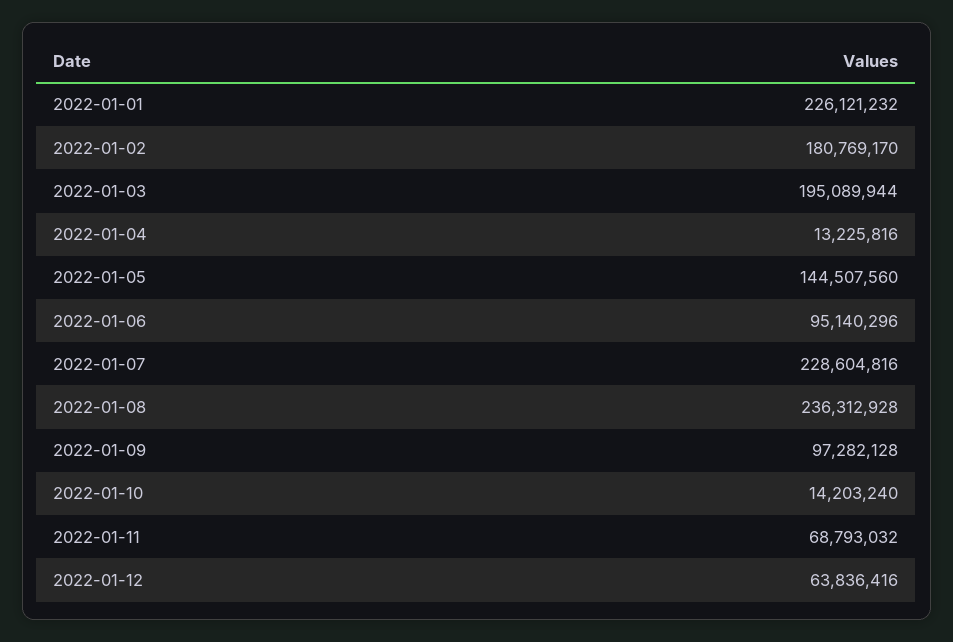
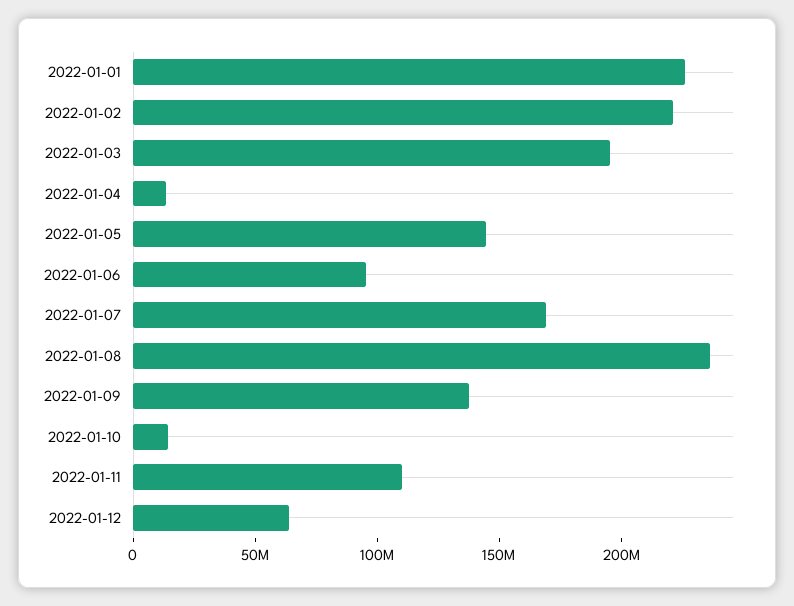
  {
    "2022-01-01": 226121232,
-   "2022-01-02": 180769170,
+   "2022-01-02": 220000000,
    "2022-01-03": 195089944,
    "2022-01-04": 13225816,
    "2022-01-05": 144507560,
    "2022-01-06": 95140296,
-   "2022-01-07": 228604816,
+   "2022-01-07": 170000000,
    "2022-01-08": 236312928,
-   "2022-01-09": 97282128,
+   "2022-01-09": 140000000,
    "2022-01-10": 14203240,
-   "2022-01-11": 68793032,
+   "2022-01-11": 110000000,
    "2022-01-12": 63836416
  }

